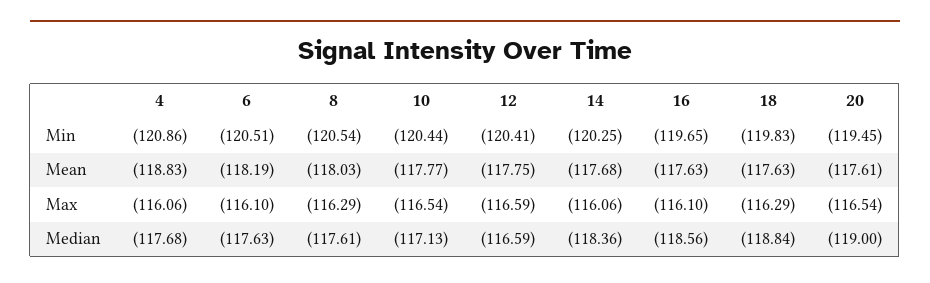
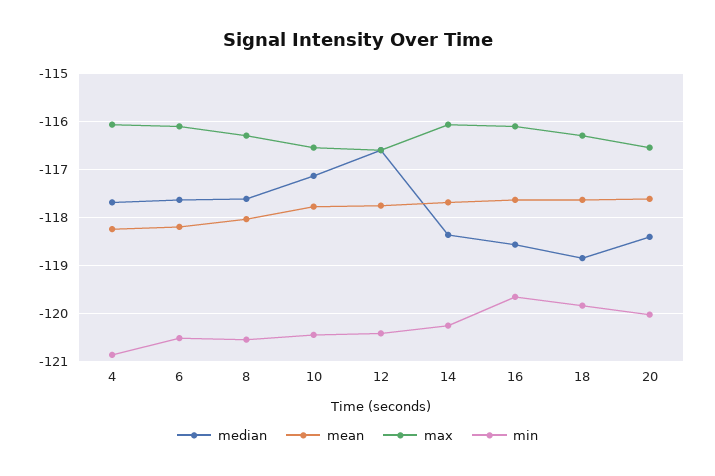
  {
    "Min": {
      "4": -120.86,
      "6": -120.51,
      "8": -120.54,
      "10": -120.44,
      "12": -120.41,
      "14": -120.25,
      "16": -119.65,
      "18": -119.83,
-     "20": -119.45
+     "20": -120
    },
    "Mean": {
-     "4": -118.83,
+     "4": -118.2,
      "6": -118.19,
      "8": -118.03,
      "10": -117.77,
      "12": -117.75,
      "14": -117.68,
      "16": -117.63,
      "18": -117.63,
      "20": -117.61
    },
    "Max": {
      "4": -116.06,
      "6": -116.1,
      "8": -116.29,
      "10": -116.54,
      "12": -116.59,
      "14": -116.06,
      "16": -116.1,
      "18": -116.29,
      "20": -116.54
    },
    "Median": {
      "4": -117.68,
      "6": -117.63,
      "8": -117.61,
      "10": -117.13,
      "12": -116.59,
      "14": -118.36,
      "16": -118.56,
      "18": -118.84,
-     "20": -119
+     "20": -118.4
    }
  }

